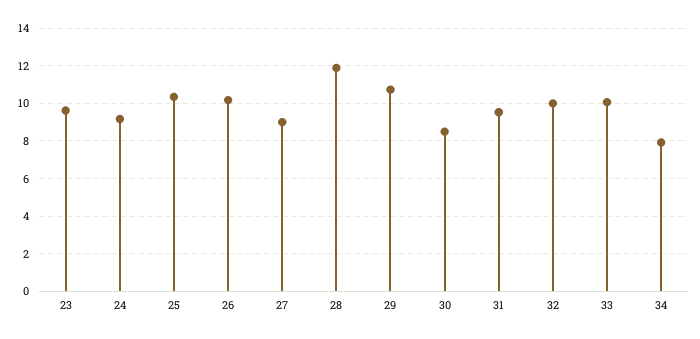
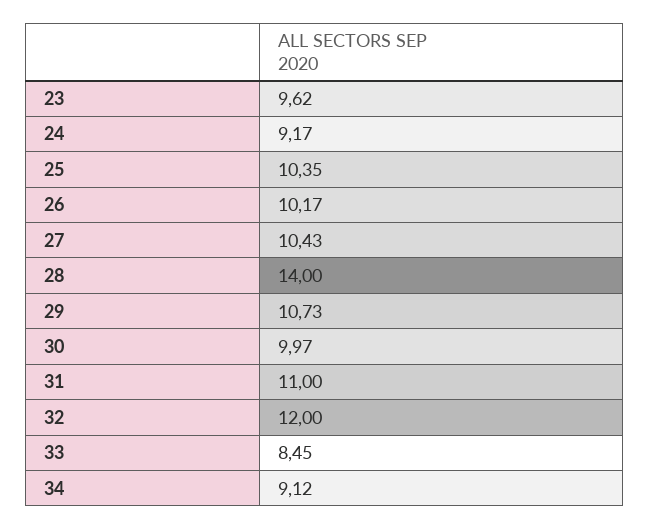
  {
    "23": 9.62,
    "24": 9.17,
    "25": 10.35,
    "26": 10.17,
-   "27": 9,
+   "27": 10.43,
-   "28": 12,
+   "28": 14,
    "29": 10.73,
-   "30": 8.5,
+   "30": 9.97,
-   "31": 9.5,
+   "31": 11,
-   "32": 10,
+   "32": 12,
-   "33": 10,
+   "33": 8.45,
-   "34": 8
+   "34": 9.12
  }

